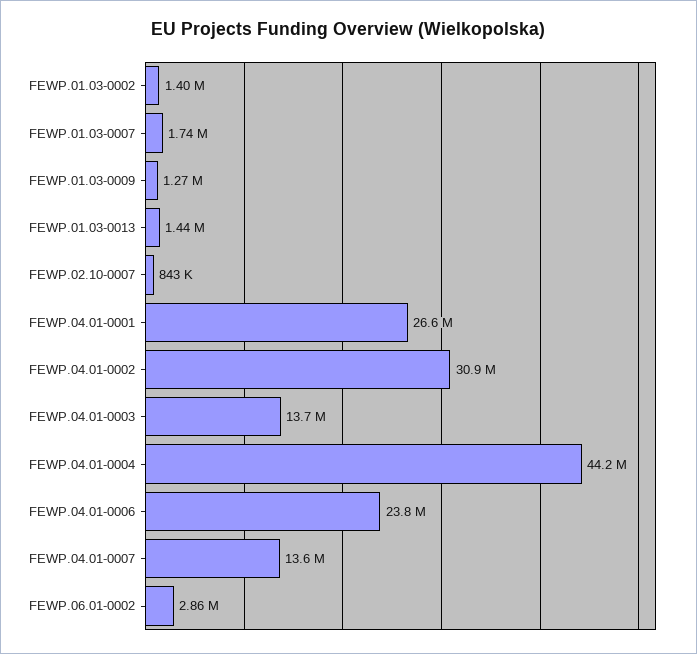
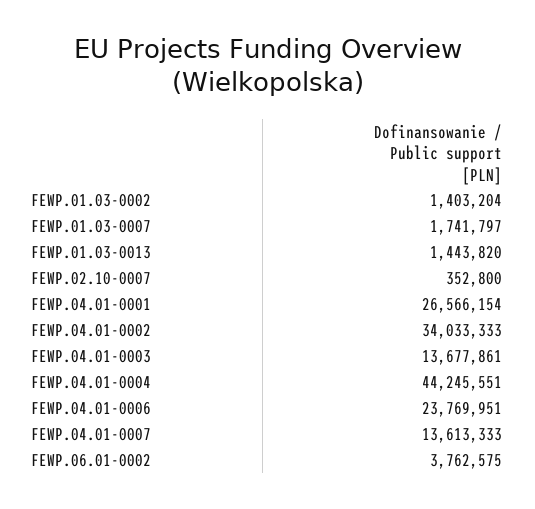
  {
    "FEWP.01.03-0002": 1403204,
    "FEWP.01.03-0007": 1741797,
-   "FEWP.01.03-0009": 1270000,
    "FEWP.01.03-0013": 1443820,
-   "FEWP.02.10-0007": 843000,
+   "FEWP.02.10-0007": 352800,
    "FEWP.04.01-0001": 26566154,
-   "FEWP.04.01-0002": 30900000,
+   "FEWP.04.01-0002": 34033333,
    "FEWP.04.01-0003": 13677861,
    "FEWP.04.01-0004": 44245551,
    "FEWP.04.01-0006": 23769951,
    "FEWP.04.01-0007": 13613333,
-   "FEWP.06.01-0002": 2860000
+   "FEWP.06.01-0002": 3762575
  }

